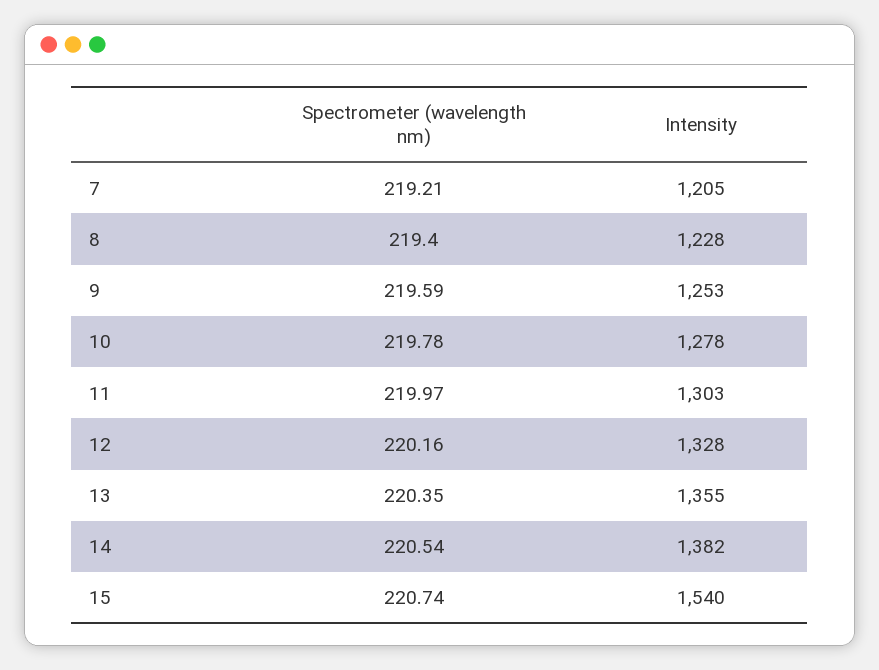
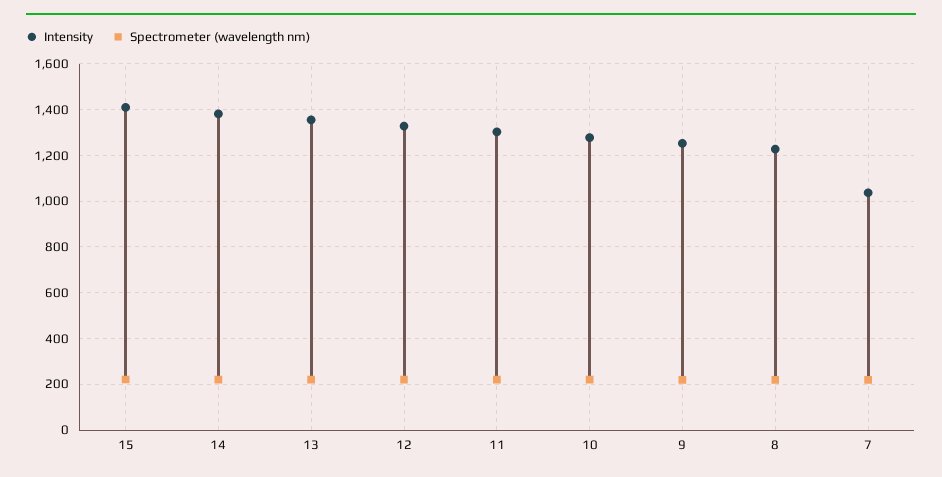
  {
    "Spectrometer (wavelength nm)": {
      "7": 219.21,
      "8": 219.4,
      "9": 219.59,
      "10": 219.78,
      "11": 219.97,
      "12": 220.16,
      "13": 220.35,
      "14": 220.54,
      "15": 220.74
    },
    "Intensity": {
-     "7": 1205,
+     "7": 1050,
      "8": 1228,
      "9": 1253,
      "10": 1278,
      "11": 1303,
      "12": 1328,
      "13": 1355,
      "14": 1382,
-     "15": 1540
+     "15": 1400
    }
  }

